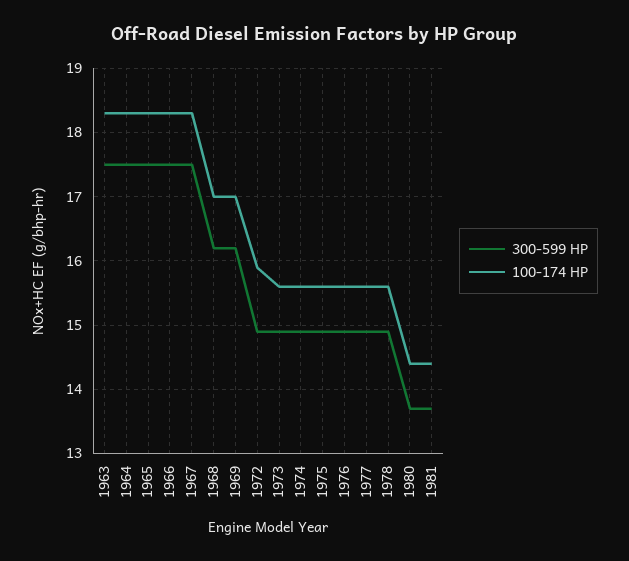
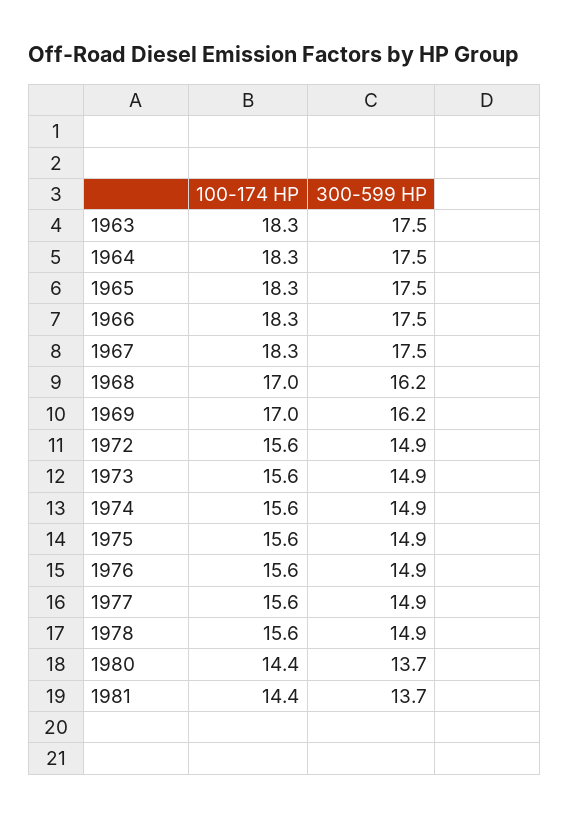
  {
    "300-599 HP": {
      "1963": 17.5,
      "1964": 17.5,
      "1965": 17.5,
      "1966": 17.5,
      "1967": 17.5,
      "1968": 16.2,
      "1969": 16.2,
      "1972": 14.9,
      "1973": 14.9,
      "1974": 14.9,
      "1975": 14.9,
      "1976": 14.9,
      "1977": 14.9,
      "1978": 14.9,
      "1980": 13.7,
      "1981": 13.7
    },
    "100-174 HP": {
      "1963": 18.3,
      "1964": 18.3,
      "1965": 18.3,
      "1966": 18.3,
      "1967": 18.3,
      "1968": 17,
      "1969": 17,
-     "1972": 15.9,
+     "1972": 15.6,
      "1973": 15.6,
      "1974": 15.6,
      "1975": 15.6,
      "1976": 15.6,
      "1977": 15.6,
      "1978": 15.6,
      "1980": 14.4,
      "1981": 14.4
    }
  }

